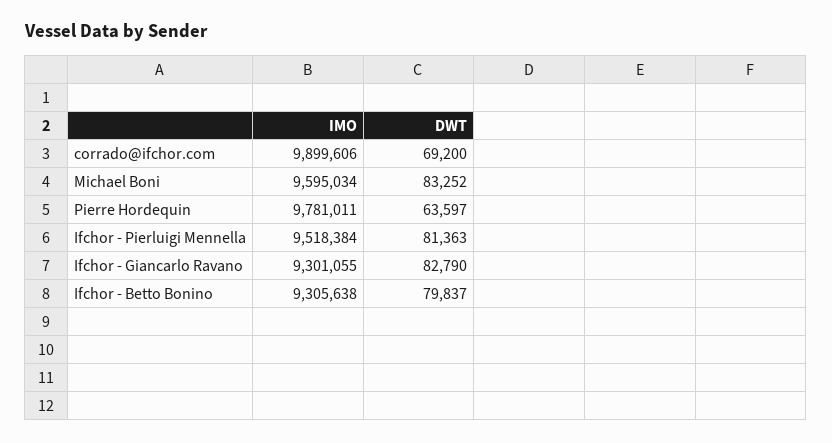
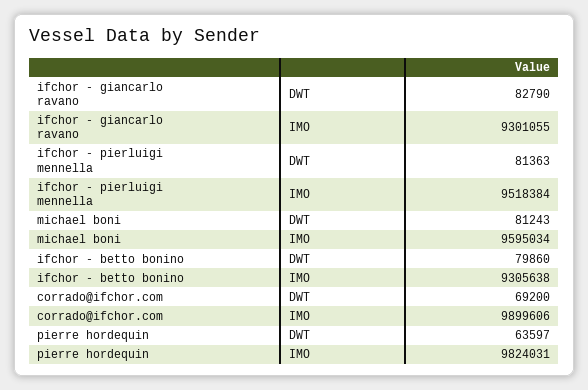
  {
    "IMO": {
      "corrado@ifchor.com": 9899606,
      "Michael Boni": 9595034,
-     "Pierre Hordequin": 9781011,
+     "Pierre Hordequin": 9824031,
      "Ifchor - Pierluigi Mennella": 9518384,
      "Ifchor - Giancarlo Ravano": 9301055,
      "Ifchor - Betto Bonino": 9305638
    },
    "DWT": {
      "corrado@ifchor.com": 69200,
-     "Michael Boni": 83252,
+     "Michael Boni": 81243,
      "Pierre Hordequin": 63597,
      "Ifchor - Pierluigi Mennella": 81363,
      "Ifchor - Giancarlo Ravano": 82790,
-     "Ifchor - Betto Bonino": 79837
+     "Ifchor - Betto Bonino": 79860
    }
  }

